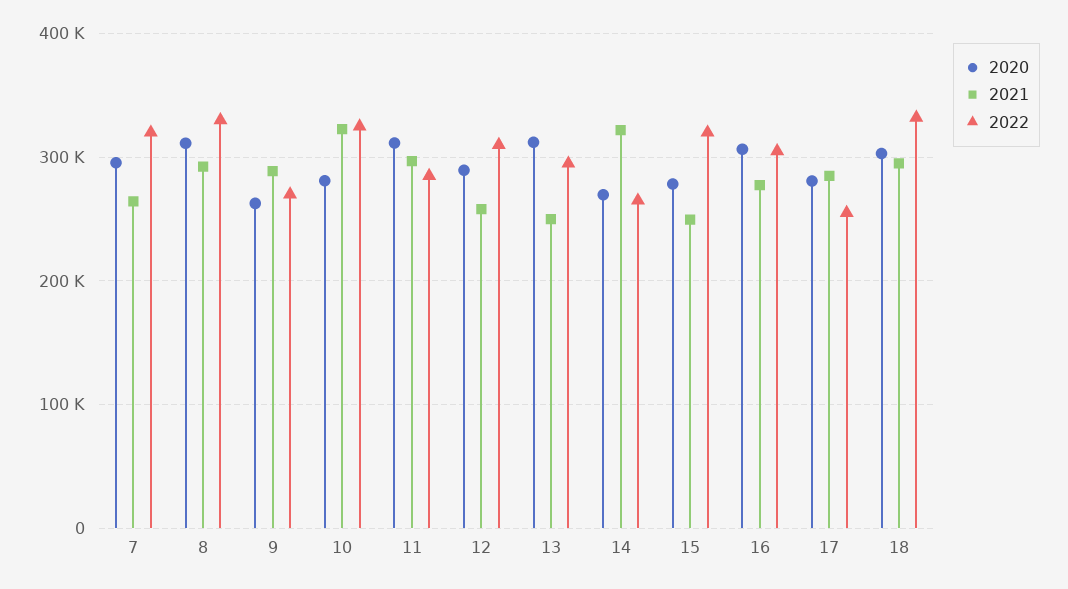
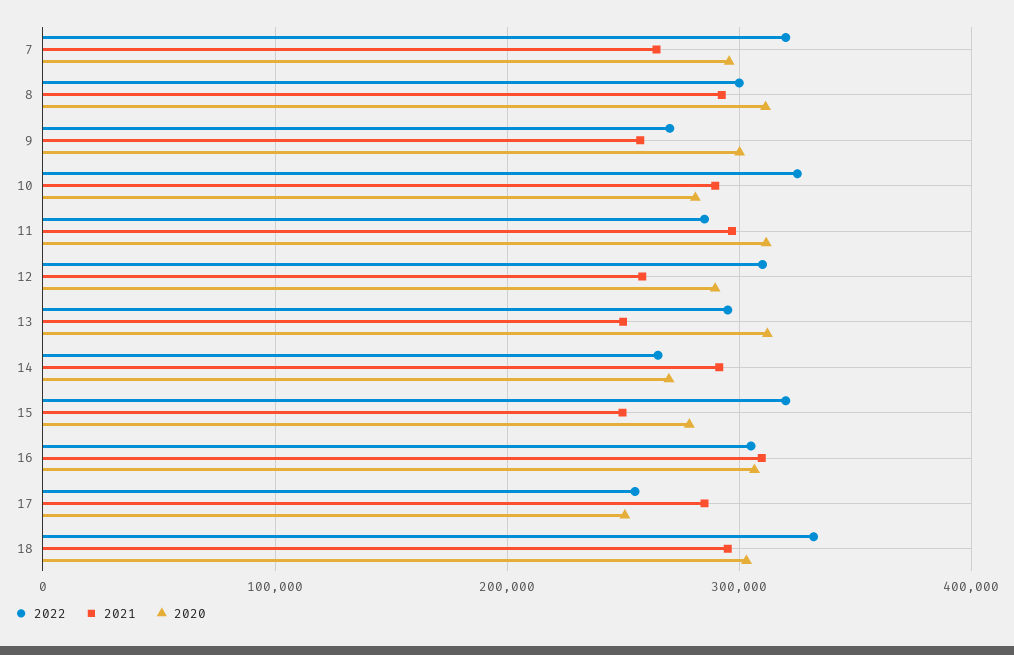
  {
    "2020": {
      "7": 300000,
      "8": 310000,
-     "9": 260000,
+     "9": 300000,
      "10": 280000,
      "11": 310000,
      "12": 290000,
      "13": 310000,
      "14": 270000,
      "15": 280000,
      "16": 310000,
-     "17": 280000,
+     "17": 250000,
      "18": 300000
    },
    "2021": {
      "7": 260000,
      "8": 290000,
-     "9": 290000,
+     "9": 260000,
-     "10": 320000,
+     "10": 290000,
      "11": 300000,
      "12": 260000,
      "13": 250000,
-     "14": 320000,
+     "14": 290000,
      "15": 250000,
-     "16": 280000,
+     "16": 310000,
      "17": 290000,
      "18": 300000
    },
    "2022": {
      "7": 320000,
-     "8": 330000,
+     "8": 300000,
      "9": 270000,
      "10": 330000,
      "11": 290000,
      "12": 310000,
      "13": 300000,
      "14": 270000,
      "15": 320000,
      "16": 310000,
      "17": 260000,
      "18": 330000
    }
  }

